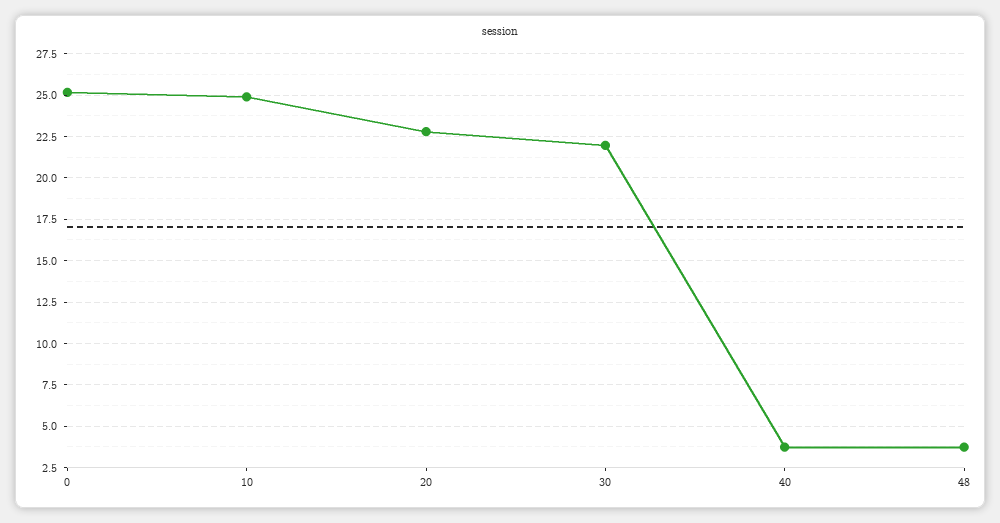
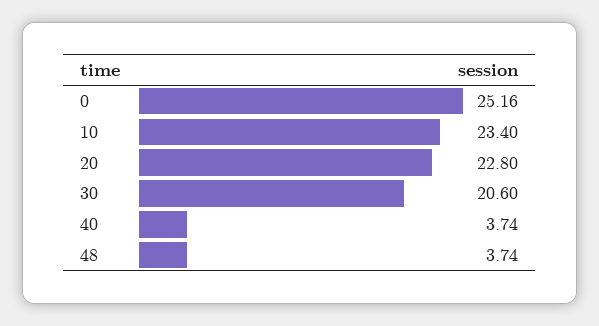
  {
    "0": 25.16,
-   "10": 25,
+   "10": 23.4,
    "20": 22.8,
-   "30": 22,
+   "30": 20.6,
    "40": 3.74,
    "48": 3.74
  }

